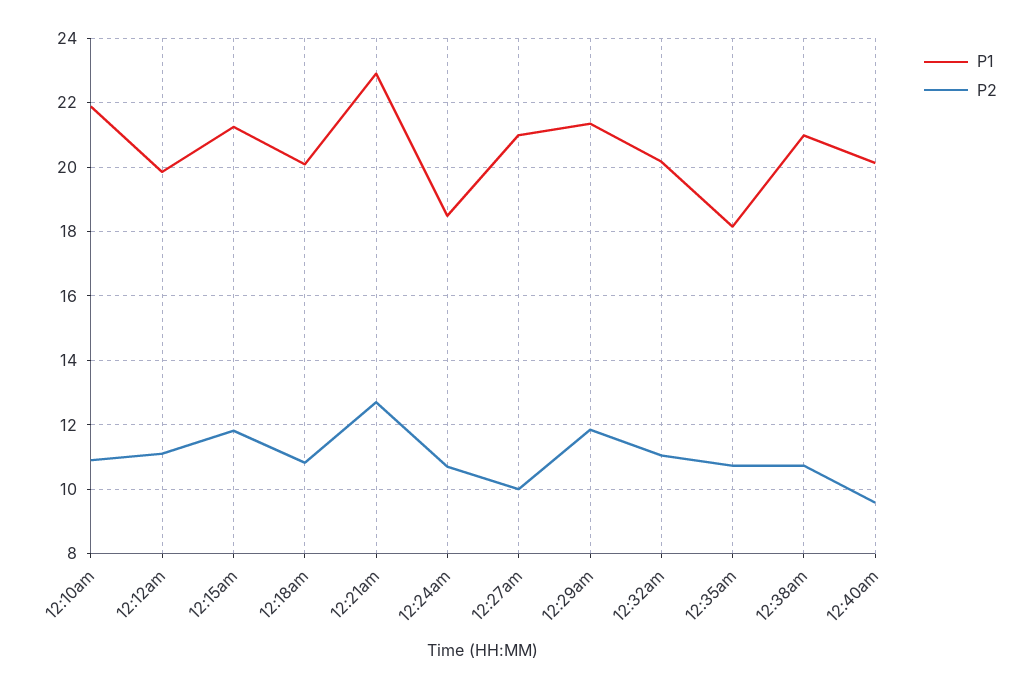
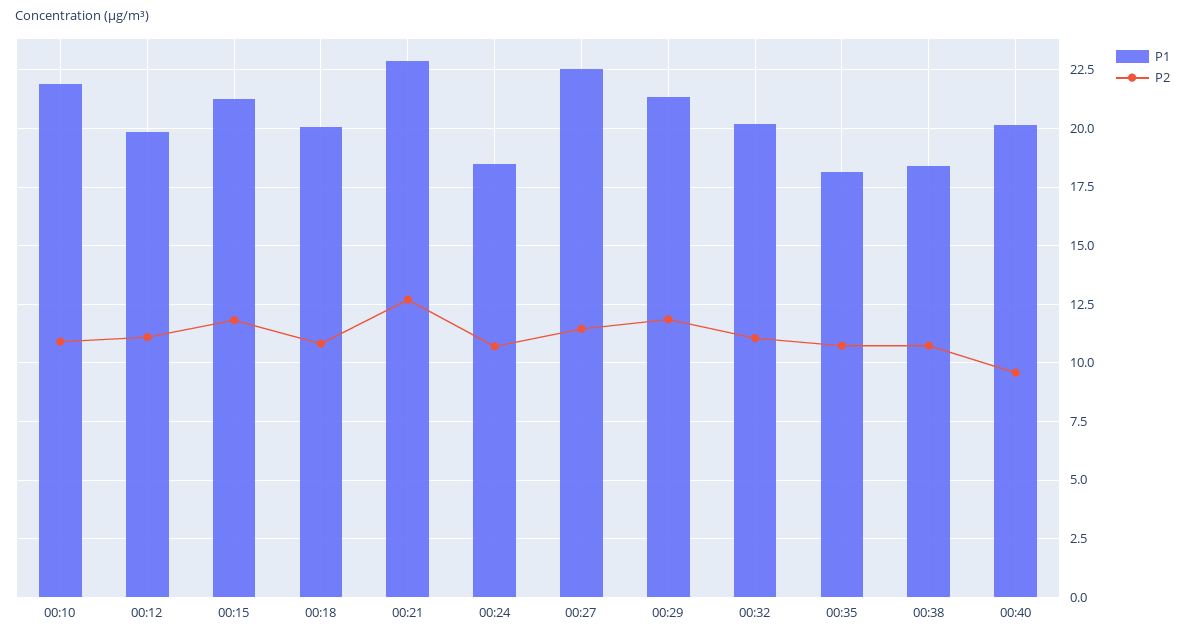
  {
    "P1": {
      "12:10am": 21.8,
      "12:12am": 19.8,
      "12:15am": 21.2,
      "12:18am": 20,
      "12:21am": 23,
      "12:24am": 18.4,
-     "12:27am": 21,
+     "12:27am": 22.5,
      "12:29am": 21.4,
      "12:32am": 20.2,
      "12:35am": 18.2,
-     "12:38am": 21,
+     "12:38am": 18.5,
      "12:40am": 20.2
    },
    "P2": {
      "12:10am": 11,
      "12:12am": 11.2,
      "12:15am": 11.8,
      "12:18am": 10.8,
      "12:21am": 12.8,
      "12:24am": 10.8,
-     "12:27am": 10,
+     "12:27am": 11.5,
      "12:29am": 11.8,
      "12:32am": 11,
      "12:35am": 10.8,
      "12:38am": 10.8,
      "12:40am": 9.6
    }
  }

